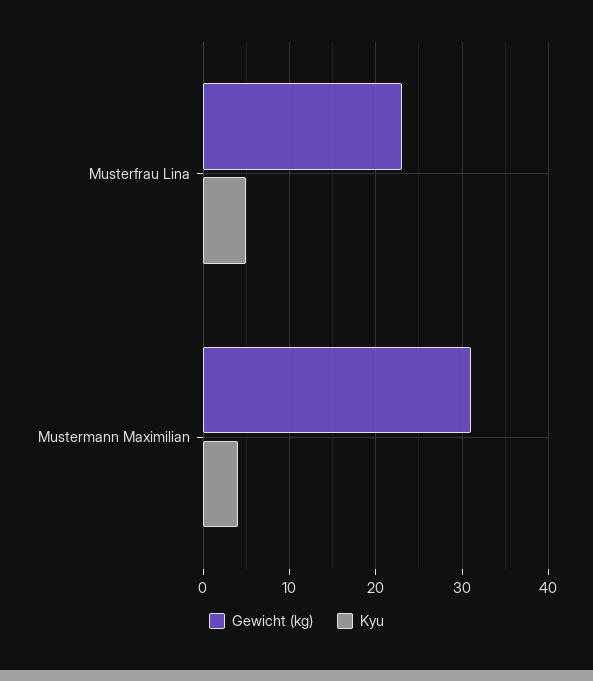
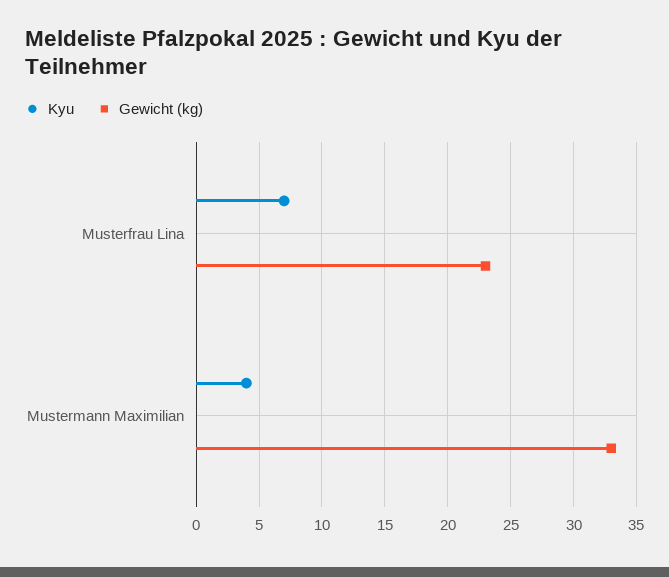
  {
    "Gewicht (kg)": {
      "Musterfrau Lina": 23,
-     "Mustermann Maximilian": 31
+     "Mustermann Maximilian": 33
    },
    "Kyu": {
-     "Musterfrau Lina": 5,
+     "Musterfrau Lina": 7,
      "Mustermann Maximilian": 4
    }
  }

